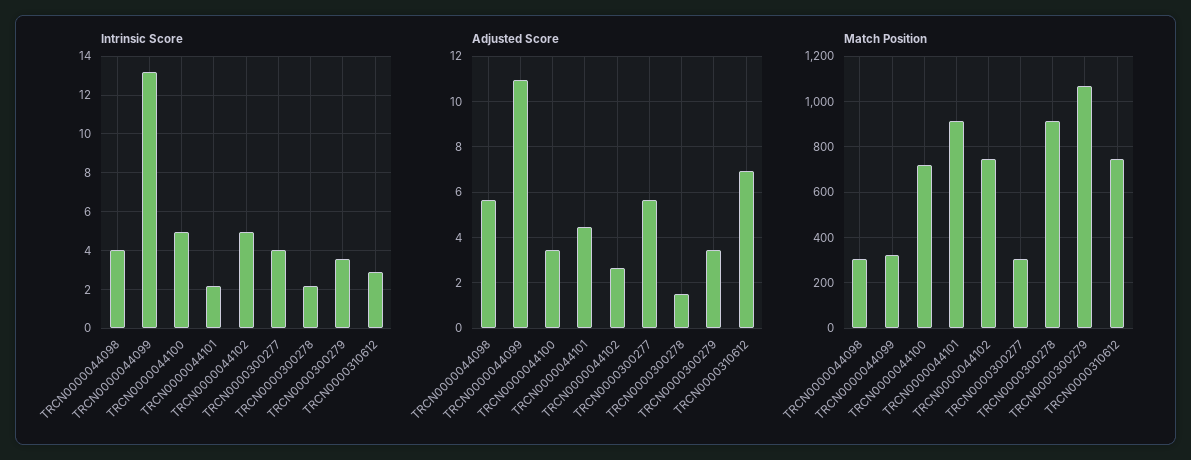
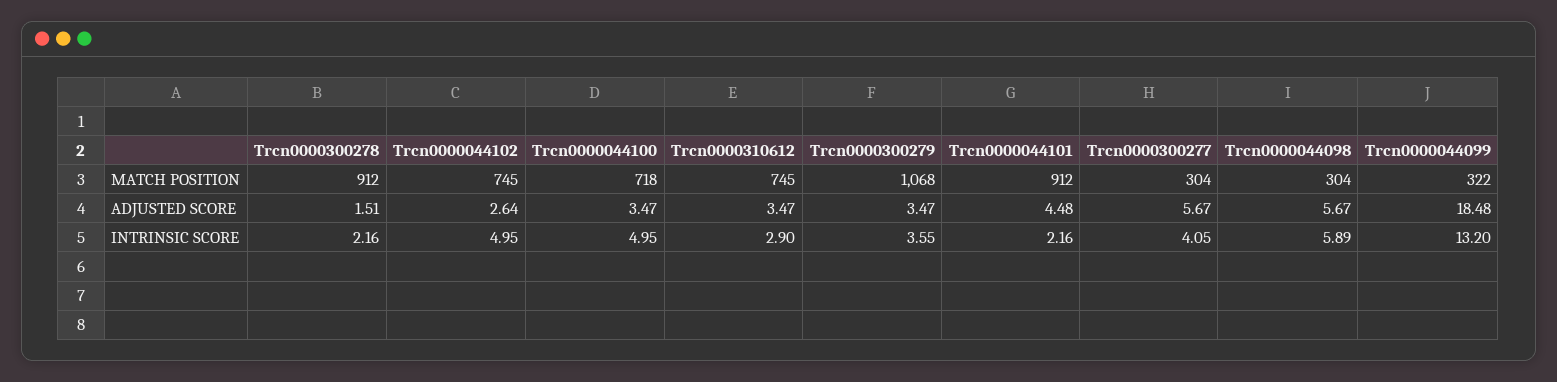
  {
    "Intrinsic Score": {
-     "TRCN0000044098": 4,
+     "TRCN0000044098": 5.89,
      "TRCN0000044099": 13.2,
      "TRCN0000044100": 4.95,
      "TRCN0000044101": 2.16,
      "TRCN0000044102": 4.95,
      "TRCN0000300277": 4.05,
      "TRCN0000300278": 2.16,
      "TRCN0000300279": 3.55,
      "TRCN0000310612": 2.9
    },
    "Adjusted Score": {
      "TRCN0000044098": 5.67,
-     "TRCN0000044099": 11,
+     "TRCN0000044099": 18.48,
      "TRCN0000044100": 3.47,
      "TRCN0000044101": 4.48,
      "TRCN0000044102": 2.64,
      "TRCN0000300277": 5.67,
      "TRCN0000300278": 1.51,
      "TRCN0000300279": 3.47,
-     "TRCN0000310612": 7
+     "TRCN0000310612": 3.47
    },
    "Match Position": {
      "TRCN0000044098": 304,
      "TRCN0000044099": 322,
      "TRCN0000044100": 718,
      "TRCN0000044101": 912,
      "TRCN0000044102": 745,
      "TRCN0000300277": 304,
      "TRCN0000300278": 912,
      "TRCN0000300279": 1068,
      "TRCN0000310612": 745
    }
  }

